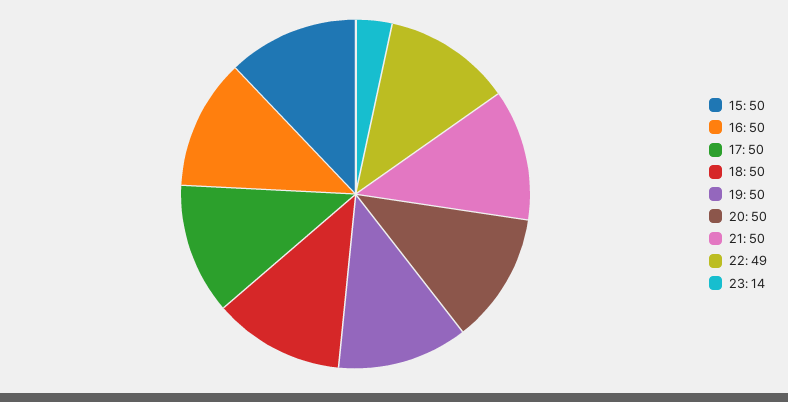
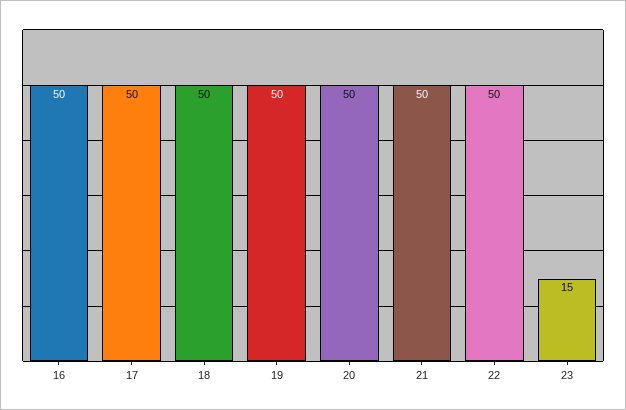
  {
-   "15": 50,
    "16": 50,
    "17": 50,
    "18": 50,
    "19": 50,
    "20": 50,
    "21": 50,
-   "22": 49,
+   "22": 50,
-   "23": 14
+   "23": 15
  }

